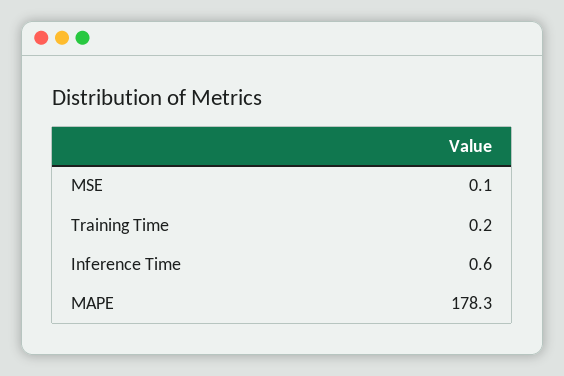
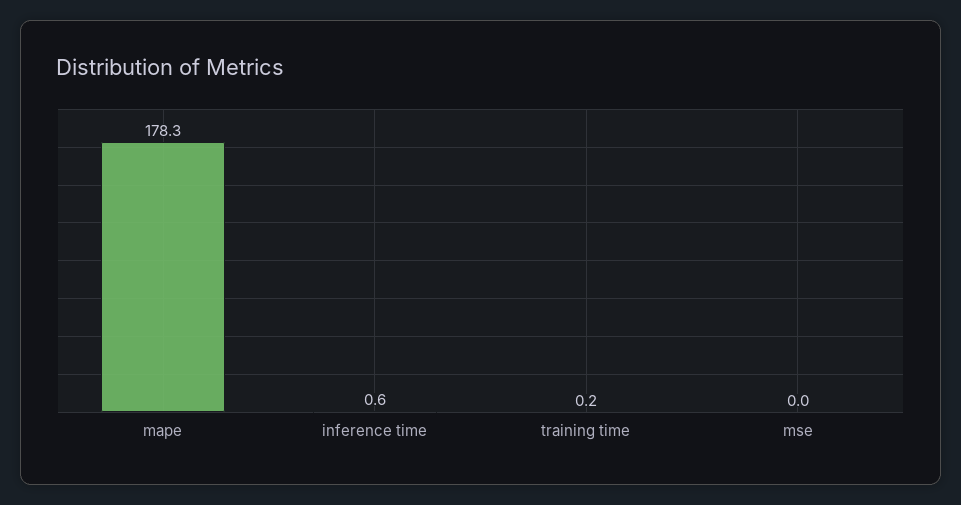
  {
-   "MSE": 0.1,
+   "MSE": 0,
    "Training Time": 0.2,
    "Inference Time": 0.6,
    "MAPE": 178.3
  }

